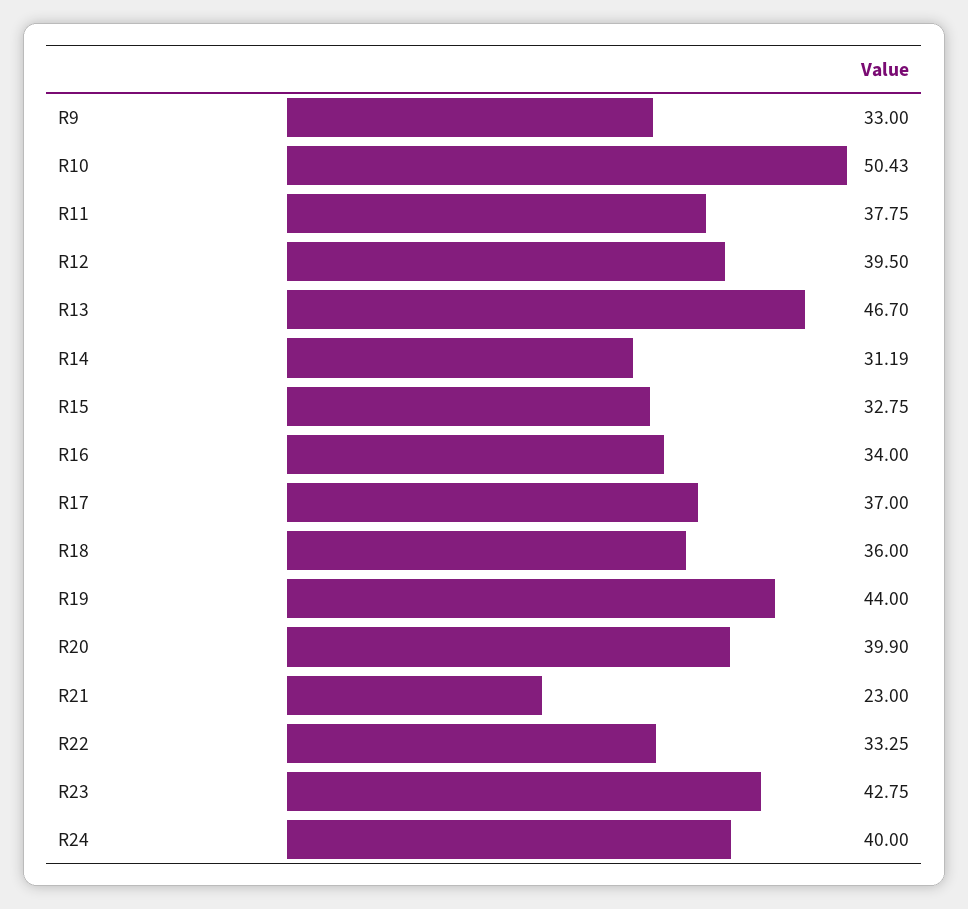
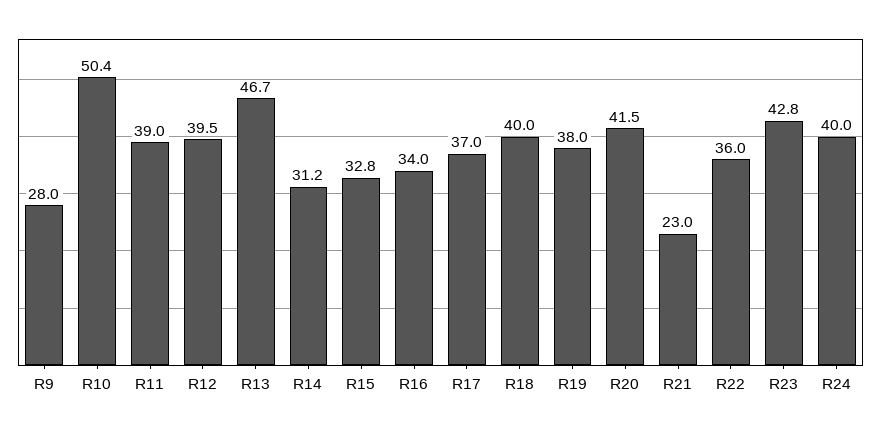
  {
-   "R9": 33,
+   "R9": 28,
    "R10": 50.43,
-   "R11": 37.75,
+   "R11": 39,
    "R12": 39.5,
    "R13": 46.7,
    "R14": 31.19,
    "R15": 32.75,
    "R16": 34,
    "R17": 37,
-   "R18": 36,
+   "R18": 40,
-   "R19": 44,
+   "R19": 38,
-   "R20": 39.9,
+   "R20": 41.5,
    "R21": 23,
-   "R22": 33.25,
+   "R22": 36,
    "R23": 42.75,
    "R24": 40
  }

